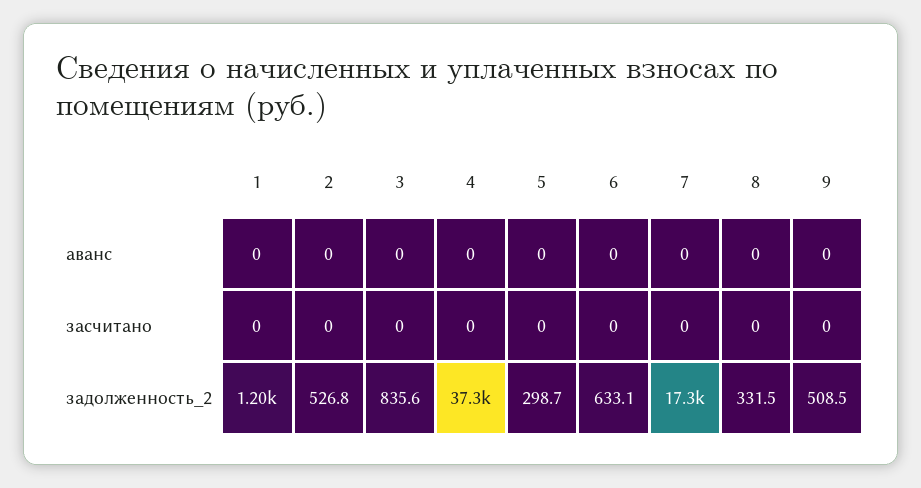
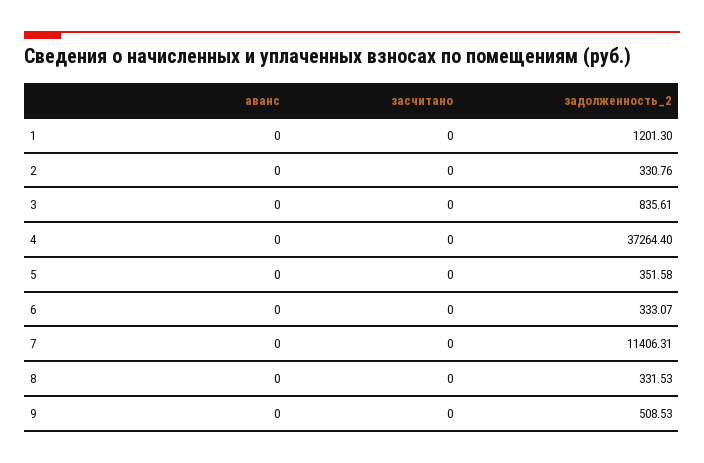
  {
    "1": {
      "аванс": 0,
      "засчитано": 0,
      "задолженность_2": 1201.3
    },
    "2": {
      "аванс": 0,
      "засчитано": 0,
-     "задолженность_2": 526.8
+     "задолженность_2": 330.76
    },
    "3": {
      "аванс": 0,
      "засчитано": 0,
      "задолженность_2": 835.61
    },
    "4": {
      "аванс": 0,
      "засчитано": 0,
      "задолженность_2": 37264.4
    },
    "5": {
      "аванс": 0,
      "засчитано": 0,
-     "задолженность_2": 298.7
+     "задолженность_2": 351.58
    },
    "6": {
      "аванс": 0,
      "засчитано": 0,
-     "задолженность_2": 633.1
+     "задолженность_2": 333.07
    },
    "7": {
      "аванс": 0,
      "засчитано": 0,
-     "задолженность_2": 17300
+     "задолженность_2": 11406.31
    },
    "8": {
      "аванс": 0,
      "засчитано": 0,
      "задолженность_2": 331.53
    },
    "9": {
      "аванс": 0,
      "засчитано": 0,
      "задолженность_2": 508.53
    }
  }

